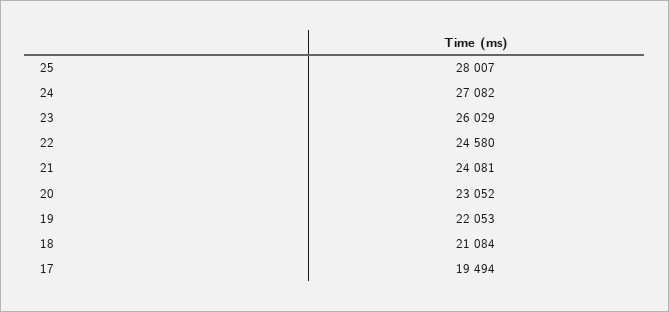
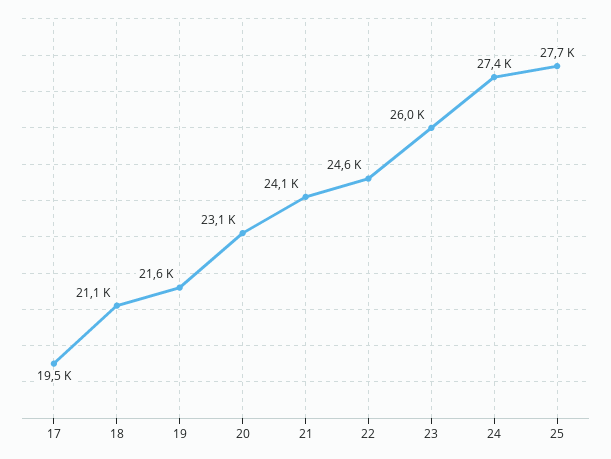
  {
-   "25": 28007,
+   "25": 27700,
-   "24": 27082,
+   "24": 27400,
    "23": 26029,
    "22": 24580,
    "21": 24081,
    "20": 23052,
-   "19": 22053,
+   "19": 21600,
    "18": 21084,
    "17": 19494
  }

